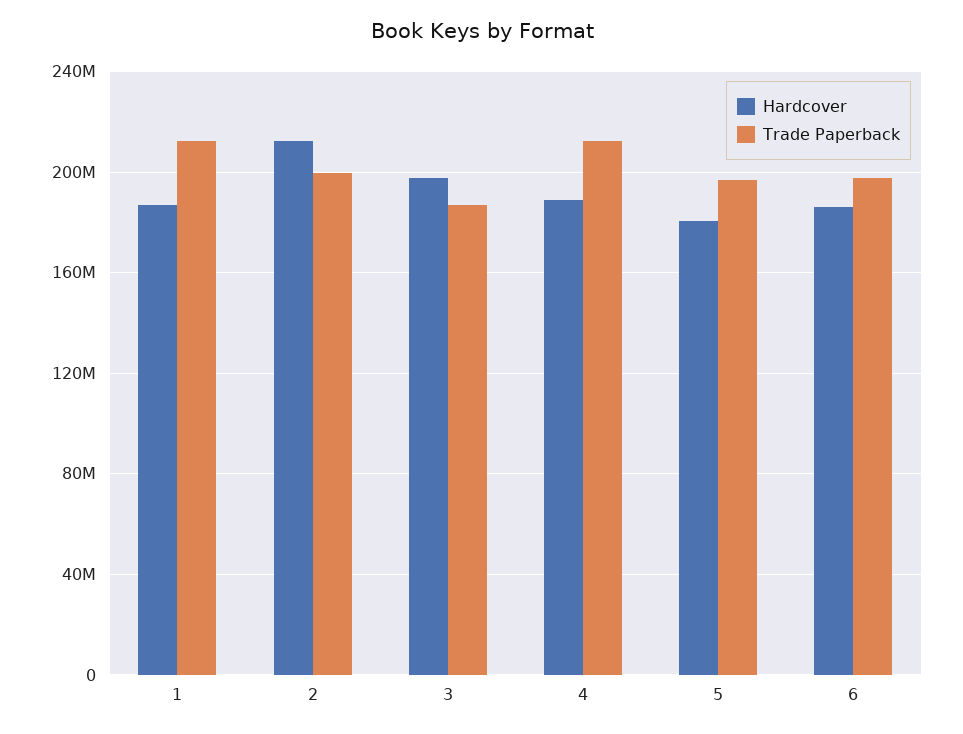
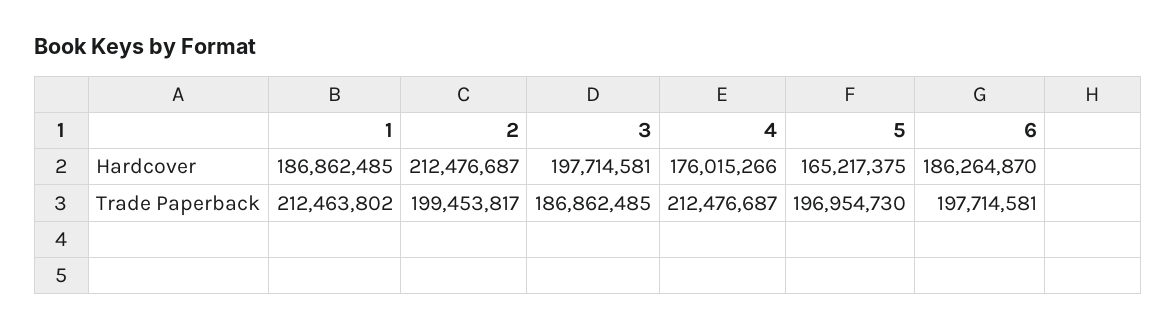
  {
    "Hardcover": {
      "1": 186862485,
      "2": 212476687,
      "3": 197714581,
-     "4": 190000000,
+     "4": 176015266,
-     "5": 180000000,
+     "5": 165217375,
      "6": 186264870
    },
    "Trade Paperback": {
      "1": 212463802,
      "2": 199453817,
      "3": 186862485,
      "4": 212476687,
      "5": 196954730,
      "6": 197714581
    }
  }

